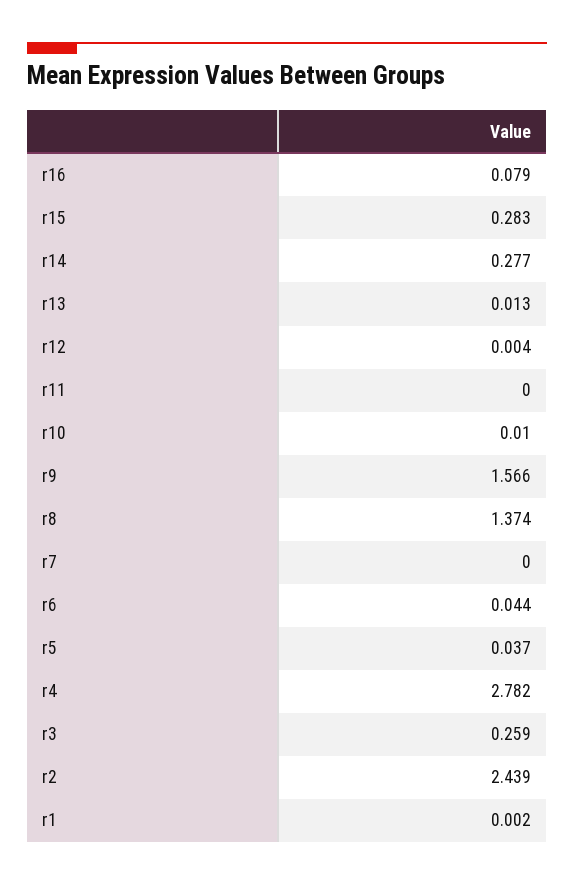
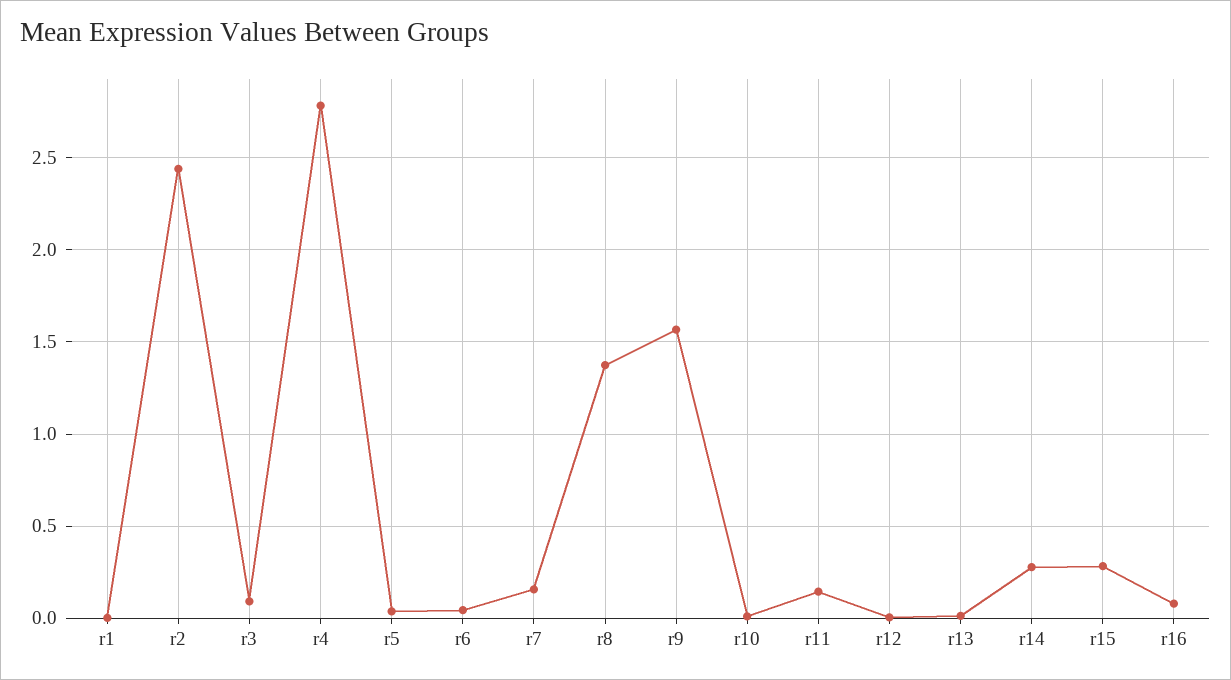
  {
    "r16": 0.079,
    "r15": 0.283,
    "r14": 0.277,
    "r13": 0.013,
    "r12": 0.004,
-   "r11": 0,
+   "r11": 0.15,
    "r10": 0.01,
    "r9": 1.566,
    "r8": 1.374,
-   "r7": 0,
+   "r7": 0.15,
    "r6": 0.044,
    "r5": 0.037,
    "r4": 2.782,
-   "r3": 0.259,
+   "r3": 0.1,
    "r2": 2.439,
    "r1": 0.002
  }

